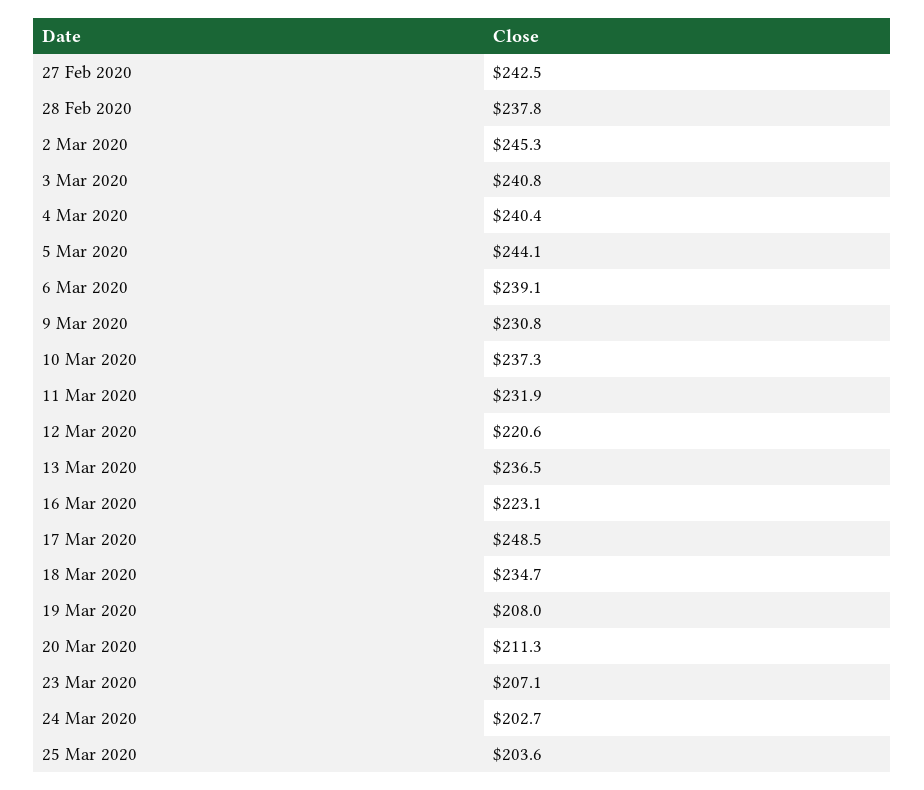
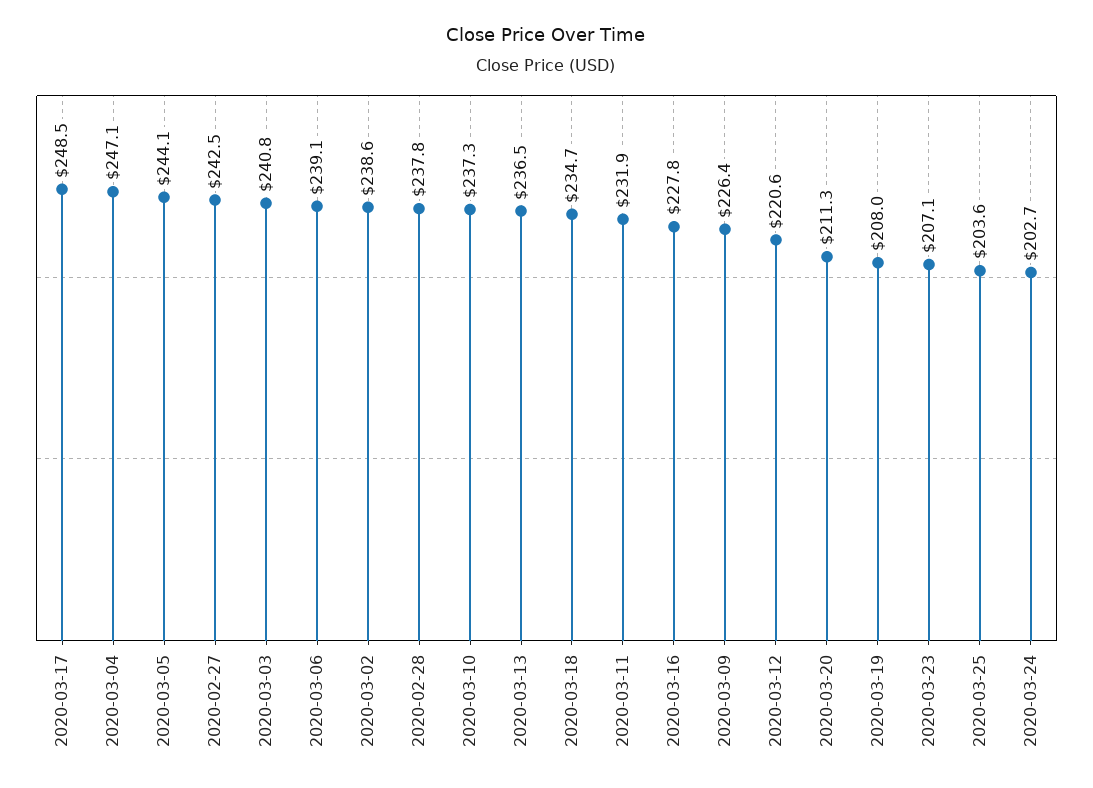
  {
    "27 Feb 2020": 242.5,
    "28 Feb 2020": 237.8,
-   "2 Mar 2020": 245.3,
+   "2 Mar 2020": 238.6,
    "3 Mar 2020": 240.8,
-   "4 Mar 2020": 240.4,
+   "4 Mar 2020": 247.1,
    "5 Mar 2020": 244.1,
    "6 Mar 2020": 239.1,
-   "9 Mar 2020": 230.8,
+   "9 Mar 2020": 226.4,
    "10 Mar 2020": 237.3,
    "11 Mar 2020": 231.9,
    "12 Mar 2020": 220.6,
    "13 Mar 2020": 236.5,
-   "16 Mar 2020": 223.1,
+   "16 Mar 2020": 227.8,
    "17 Mar 2020": 248.5,
    "18 Mar 2020": 234.7,
    "19 Mar 2020": 208,
    "20 Mar 2020": 211.3,
    "23 Mar 2020": 207.1,
    "24 Mar 2020": 202.7,
    "25 Mar 2020": 203.6
  }

